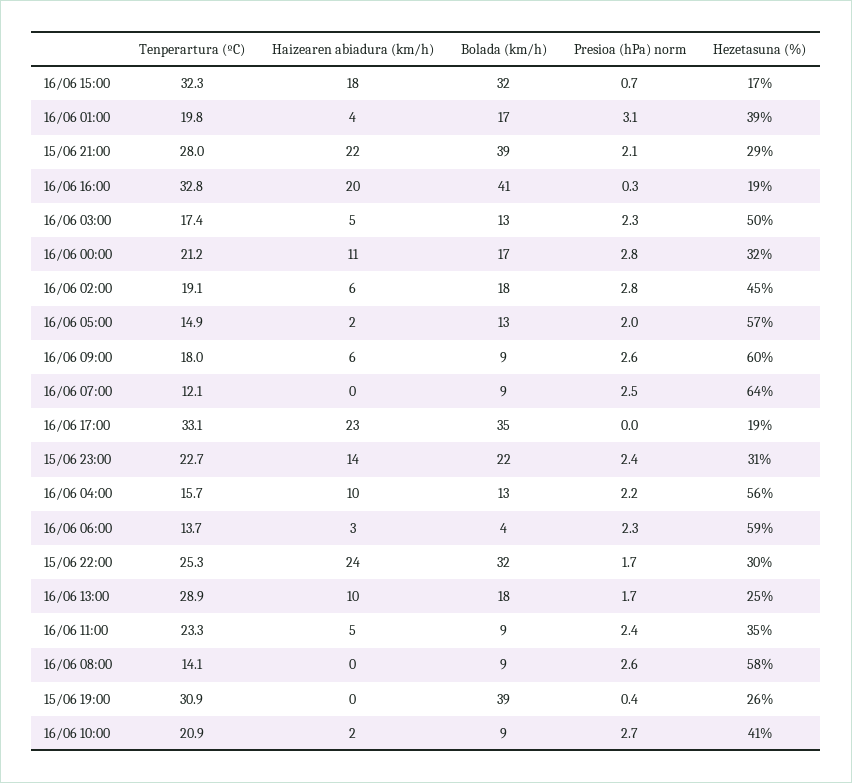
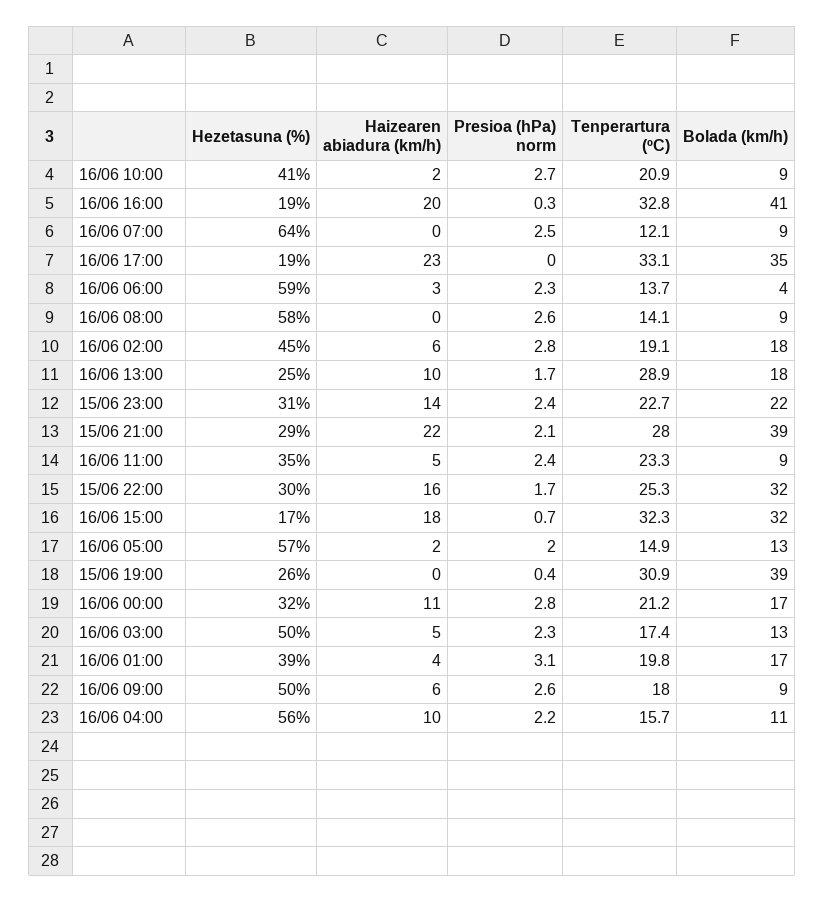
  {
    "Tenperartura (ºC)": {
      "16/06 15:00": 32.3,
      "16/06 01:00": 19.8,
      "15/06 21:00": 28,
      "16/06 16:00": 32.8,
      "16/06 03:00": 17.4,
      "16/06 00:00": 21.2,
      "16/06 02:00": 19.1,
      "16/06 05:00": 14.9,
      "16/06 09:00": 18,
      "16/06 07:00": 12.1,
      "16/06 17:00": 33.1,
      "15/06 23:00": 22.7,
      "16/06 04:00": 15.7,
      "16/06 06:00": 13.7,
      "15/06 22:00": 25.3,
      "16/06 13:00": 28.9,
      "16/06 11:00": 23.3,
      "16/06 08:00": 14.1,
      "15/06 19:00": 30.9,
      "16/06 10:00": 20.9
    },
    "Haizearen abiadura (km/h)": {
      "16/06 15:00": 18,
      "16/06 01:00": 4,
      "15/06 21:00": 22,
      "16/06 16:00": 20,
      "16/06 03:00": 5,
      "16/06 00:00": 11,
      "16/06 02:00": 6,
      "16/06 05:00": 2,
      "16/06 09:00": 6,
      "16/06 07:00": 0,
      "16/06 17:00": 23,
      "15/06 23:00": 14,
      "16/06 04:00": 10,
      "16/06 06:00": 3,
-     "15/06 22:00": 24,
+     "15/06 22:00": 16,
      "16/06 13:00": 10,
      "16/06 11:00": 5,
      "16/06 08:00": 0,
      "15/06 19:00": 0,
      "16/06 10:00": 2
    },
    "Bolada (km/h)": {
      "16/06 15:00": 32,
      "16/06 01:00": 17,
      "15/06 21:00": 39,
      "16/06 16:00": 41,
      "16/06 03:00": 13,
      "16/06 00:00": 17,
      "16/06 02:00": 18,
      "16/06 05:00": 13,
      "16/06 09:00": 9,
      "16/06 07:00": 9,
      "16/06 17:00": 35,
      "15/06 23:00": 22,
-     "16/06 04:00": 13,
+     "16/06 04:00": 11,
      "16/06 06:00": 4,
      "15/06 22:00": 32,
      "16/06 13:00": 18,
      "16/06 11:00": 9,
      "16/06 08:00": 9,
      "15/06 19:00": 39,
      "16/06 10:00": 9
    },
    "Presioa (hPa) norm": {
      "16/06 15:00": 0.7,
      "16/06 01:00": 3.1,
      "15/06 21:00": 2.1,
      "16/06 16:00": 0.3,
      "16/06 03:00": 2.3,
      "16/06 00:00": 2.8,
      "16/06 02:00": 2.8,
      "16/06 05:00": 2,
      "16/06 09:00": 2.6,
      "16/06 07:00": 2.5,
      "16/06 17:00": 0,
      "15/06 23:00": 2.4,
      "16/06 04:00": 2.2,
      "16/06 06:00": 2.3,
      "15/06 22:00": 1.7,
      "16/06 13:00": 1.7,
      "16/06 11:00": 2.4,
      "16/06 08:00": 2.6,
      "15/06 19:00": 0.4,
      "16/06 10:00": 2.7
    },
    "Hezetasuna (%)": {
      "16/06 15:00": 17,
      "16/06 01:00": 39,
      "15/06 21:00": 29,
      "16/06 16:00": 19,
      "16/06 03:00": 50,
      "16/06 00:00": 32,
      "16/06 02:00": 45,
      "16/06 05:00": 57,
-     "16/06 09:00": 60,
+     "16/06 09:00": 50,
      "16/06 07:00": 64,
      "16/06 17:00": 19,
      "15/06 23:00": 31,
      "16/06 04:00": 56,
      "16/06 06:00": 59,
      "15/06 22:00": 30,
      "16/06 13:00": 25,
      "16/06 11:00": 35,
      "16/06 08:00": 58,
      "15/06 19:00": 26,
      "16/06 10:00": 41
    }
  }

